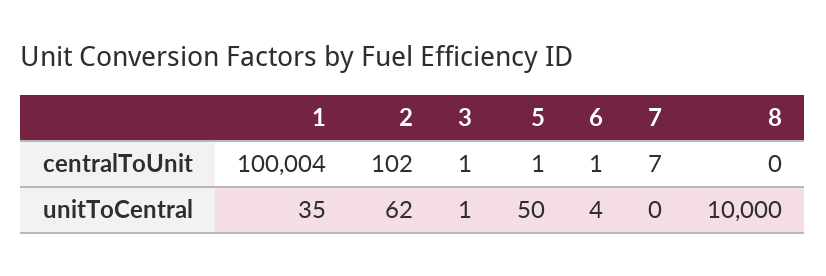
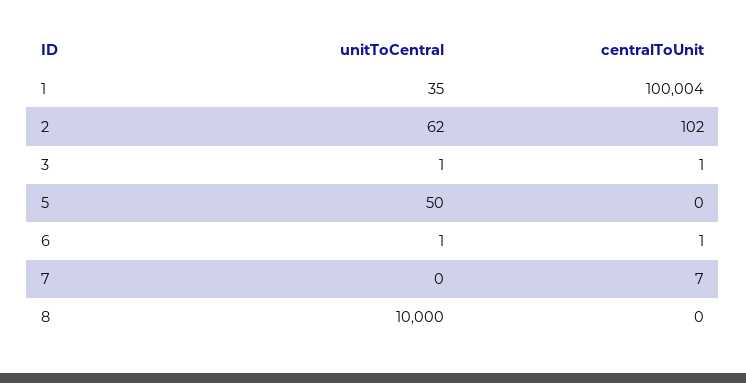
  {
    "1": {
      "centralToUnit": 100004,
      "unitToCentral": 35
    },
    "2": {
      "centralToUnit": 102,
      "unitToCentral": 62
    },
    "3": {
      "centralToUnit": 1,
      "unitToCentral": 1
    },
    "5": {
-     "centralToUnit": 1,
+     "centralToUnit": 0,
      "unitToCentral": 50
    },
    "6": {
      "centralToUnit": 1,
-     "unitToCentral": 4
+     "unitToCentral": 1
    },
    "7": {
      "centralToUnit": 7,
      "unitToCentral": 0
    },
    "8": {
      "centralToUnit": 0,
      "unitToCentral": 10000
    }
  }

